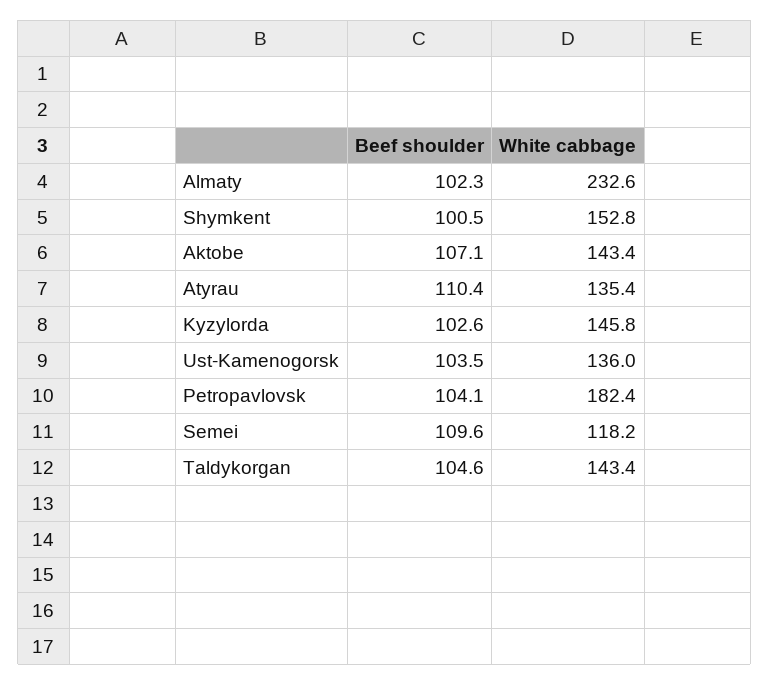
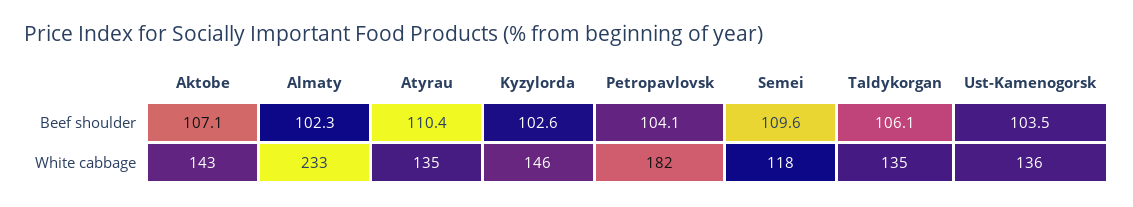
  {
    "Beef shoulder": {
      "Almaty": 102.3,
-     "Shymkent": 100.5,
      "Aktobe": 107.1,
      "Atyrau": 110.4,
      "Kyzylorda": 102.6,
      "Ust-Kamenogorsk": 103.5,
      "Petropavlovsk": 104.1,
      "Semei": 109.6,
-     "Taldykorgan": 104.6
+     "Taldykorgan": 106.1
    },
    "White cabbage": {
      "Almaty": 232.6,
-     "Shymkent": 152.8,
      "Aktobe": 143.4,
      "Atyrau": 135.4,
      "Kyzylorda": 145.8,
      "Ust-Kamenogorsk": 136,
      "Petropavlovsk": 182.4,
      "Semei": 118.2,
-     "Taldykorgan": 143.4
+     "Taldykorgan": 135
    }
  }

